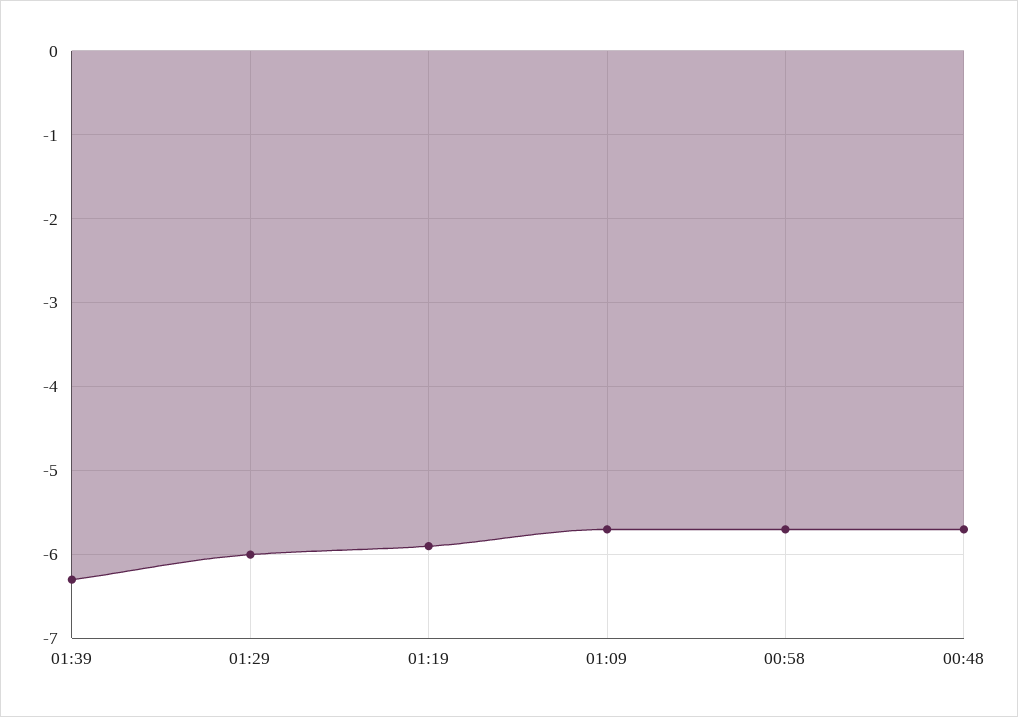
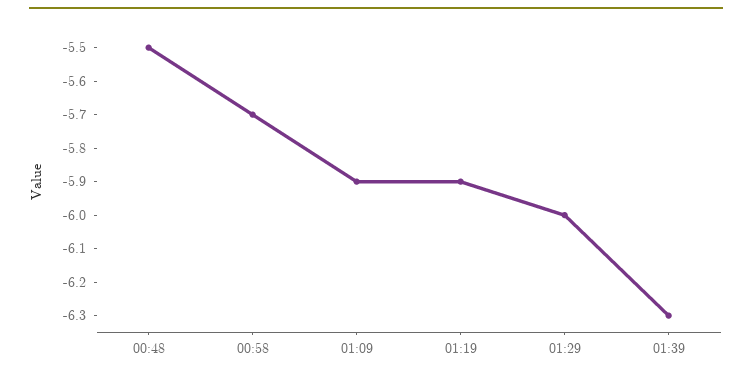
  {
    "01:39": -6.3,
    "01:29": -6,
    "01:19": -5.9,
-   "01:09": -5.7,
+   "01:09": -5.9,
    "00:58": -5.7,
-   "00:48": -5.7
+   "00:48": -5.5
  }

